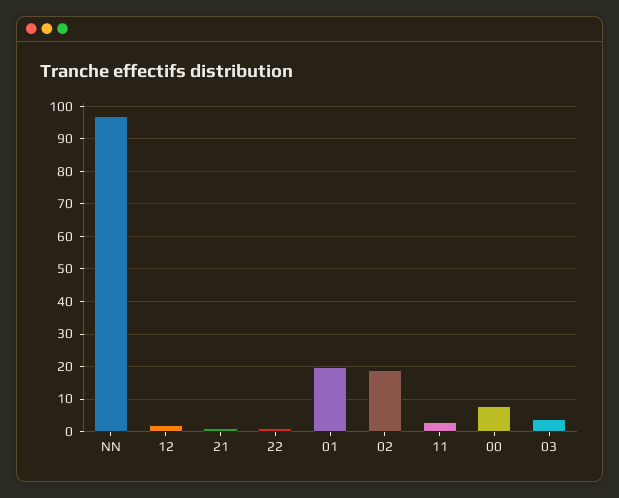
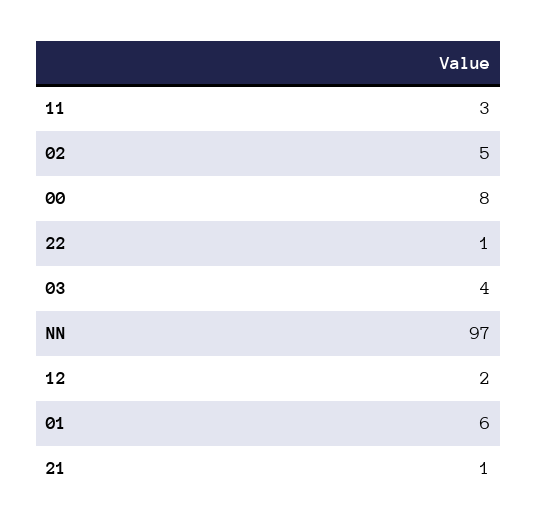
  {
    "NN": 97,
    "12": 2,
    "21": 1,
    "22": 1,
-   "01": 20,
+   "01": 6,
-   "02": 20,
+   "02": 5,
    "11": 3,
    "00": 8,
    "03": 4
  }

